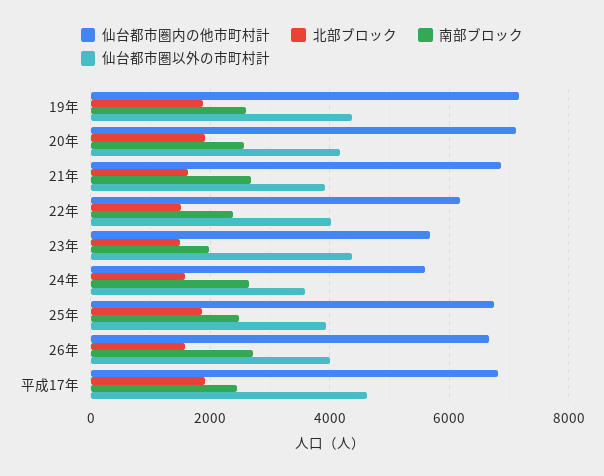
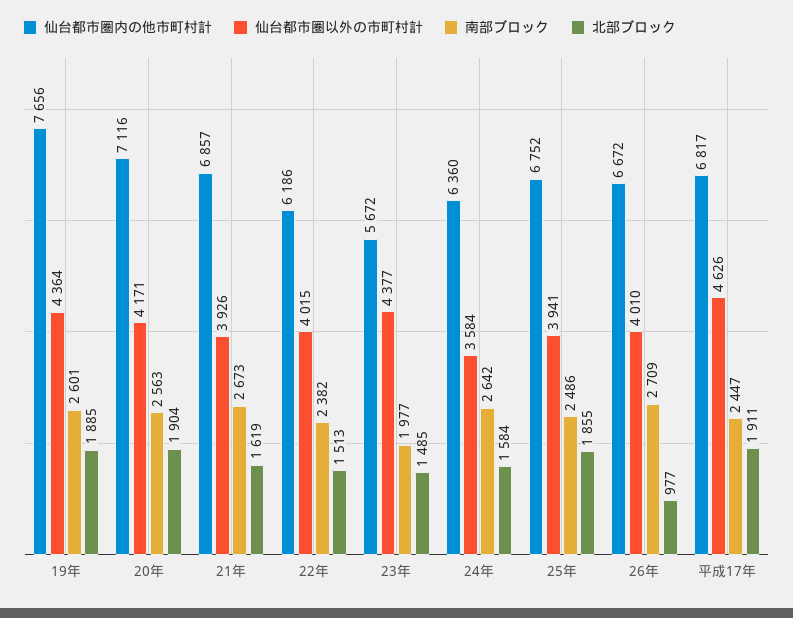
  {
    "仙台都市圏内の他市町村計": {
-     "19年": 7200,
+     "19年": 7656,
      "20年": 7116,
      "21年": 6857,
      "22年": 6186,
      "23年": 5672,
-     "24年": 5600,
+     "24年": 6360,
      "25年": 6752,
      "26年": 6672,
      "平成17年": 6817
    },
    "北部ブロック": {
      "19年": 1885,
      "20年": 1904,
      "21年": 1619,
      "22年": 1513,
      "23年": 1485,
      "24年": 1584,
      "25年": 1855,
-     "26年": 1600,
+     "26年": 977,
      "平成17年": 1911
    },
    "南部ブロック": {
      "19年": 2601,
      "20年": 2563,
      "21年": 2673,
      "22年": 2382,
      "23年": 1977,
      "24年": 2642,
      "25年": 2486,
      "26年": 2709,
      "平成17年": 2447
    },
    "仙台都市圏以外の市町村計": {
      "19年": 4364,
      "20年": 4171,
      "21年": 3926,
      "22年": 4015,
      "23年": 4377,
      "24年": 3584,
      "25年": 3941,
      "26年": 4010,
      "平成17年": 4626
    }
  }

